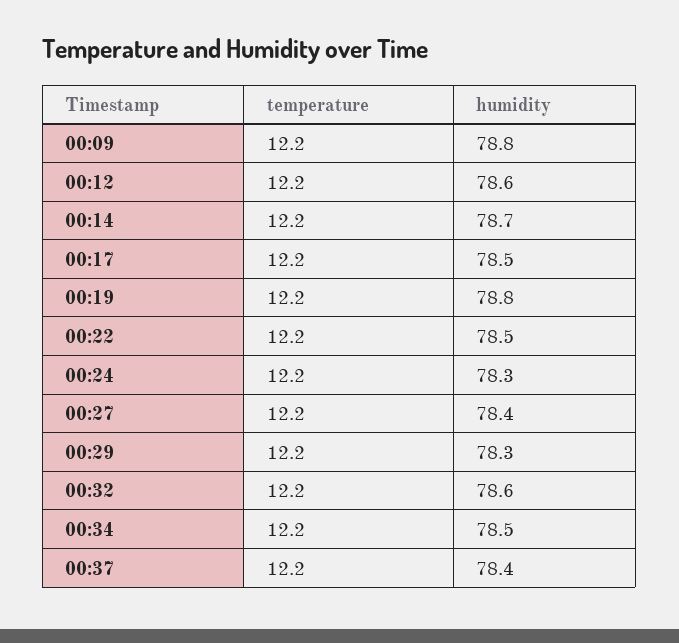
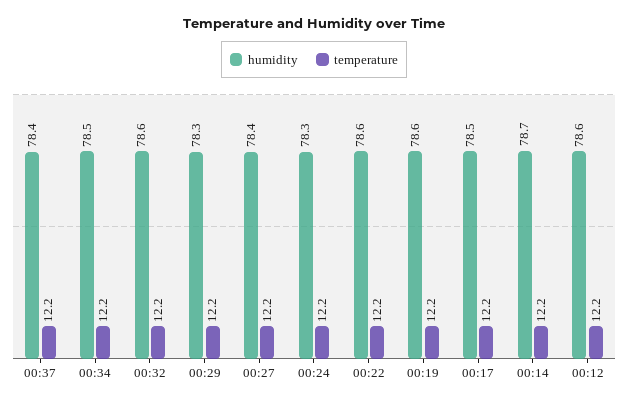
  {
    "temperature": {
-     "00:09": 12.2,
      "00:12": 12.2,
      "00:14": 12.2,
      "00:17": 12.2,
      "00:19": 12.2,
      "00:22": 12.2,
      "00:24": 12.2,
      "00:27": 12.2,
      "00:29": 12.2,
      "00:32": 12.2,
      "00:34": 12.2,
      "00:37": 12.2
    },
    "humidity": {
-     "00:09": 78.8,
      "00:12": 78.6,
      "00:14": 78.7,
      "00:17": 78.5,
-     "00:19": 78.8,
+     "00:19": 78.6,
-     "00:22": 78.5,
+     "00:22": 78.6,
      "00:24": 78.3,
      "00:27": 78.4,
      "00:29": 78.3,
      "00:32": 78.6,
      "00:34": 78.5,
      "00:37": 78.4
    }
  }

